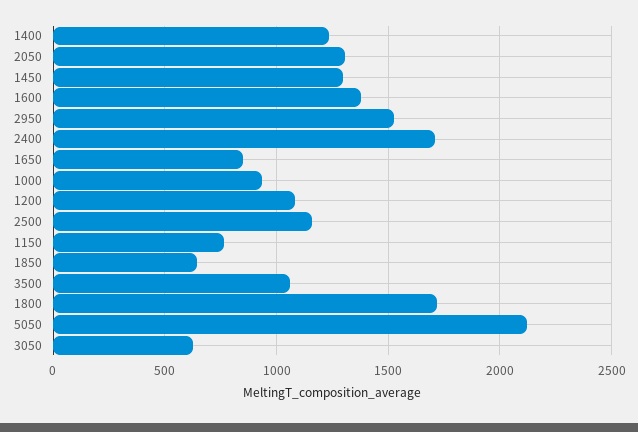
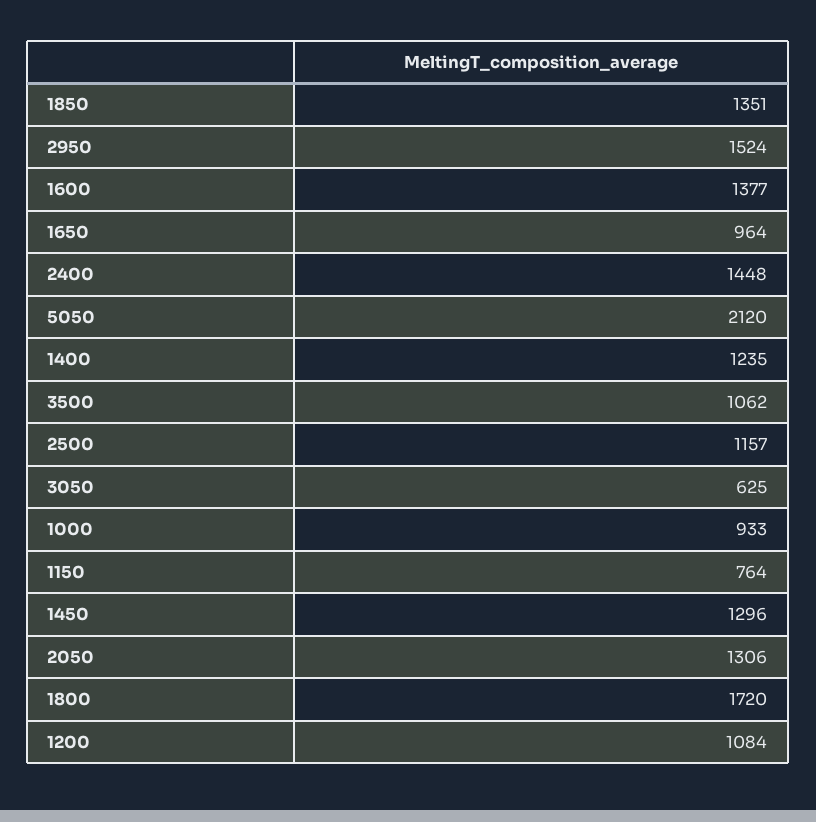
  {
    "1400": 1235,
    "2050": 1306,
    "1450": 1296,
    "1600": 1377,
    "2950": 1524,
-   "2400": 1700,
+   "2400": 1448,
-   "1650": 850,
+   "1650": 964,
    "1000": 933,
    "1200": 1084,
    "2500": 1157,
    "1150": 764,
-   "1850": 650,
+   "1850": 1351,
    "3500": 1062,
    "1800": 1720,
    "5050": 2120,
    "3050": 625
  }

